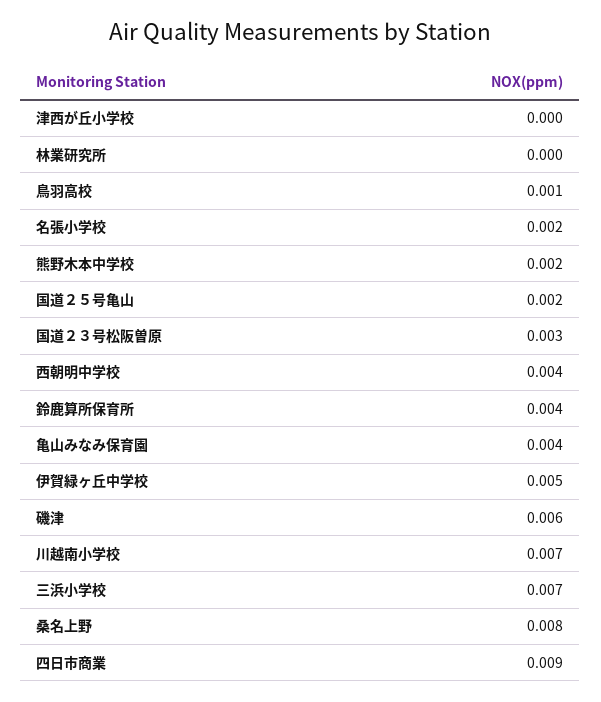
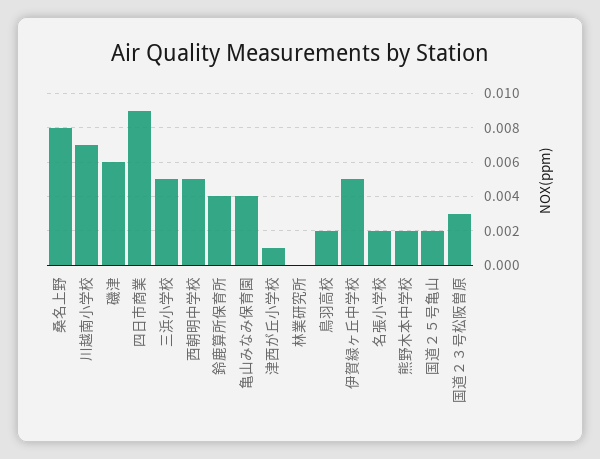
  {
-   "津西が丘小学校": 0,
+   "津西が丘小学校": 0.001,
    "林業研究所": 0,
-   "鳥羽高校": 0.001,
+   "鳥羽高校": 0.002,
    "名張小学校": 0.002,
    "熊野木本中学校": 0.002,
    "国道２５号亀山": 0.002,
    "国道２３号松阪曽原": 0.003,
-   "西朝明中学校": 0.004,
+   "西朝明中学校": 0.005,
    "鈴鹿算所保育所": 0.004,
    "亀山みなみ保育園": 0.004,
    "伊賀緑ヶ丘中学校": 0.005,
    "磯津": 0.006,
    "川越南小学校": 0.007,
-   "三浜小学校": 0.007,
+   "三浜小学校": 0.005,
    "桑名上野": 0.008,
    "四日市商業": 0.009
  }

